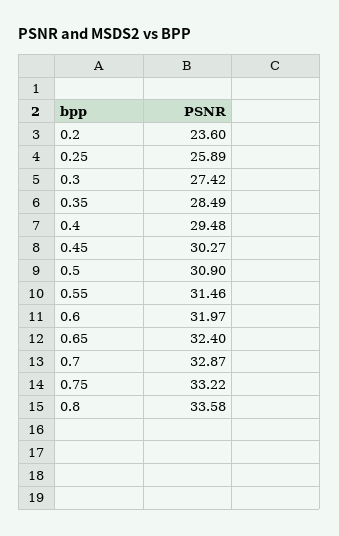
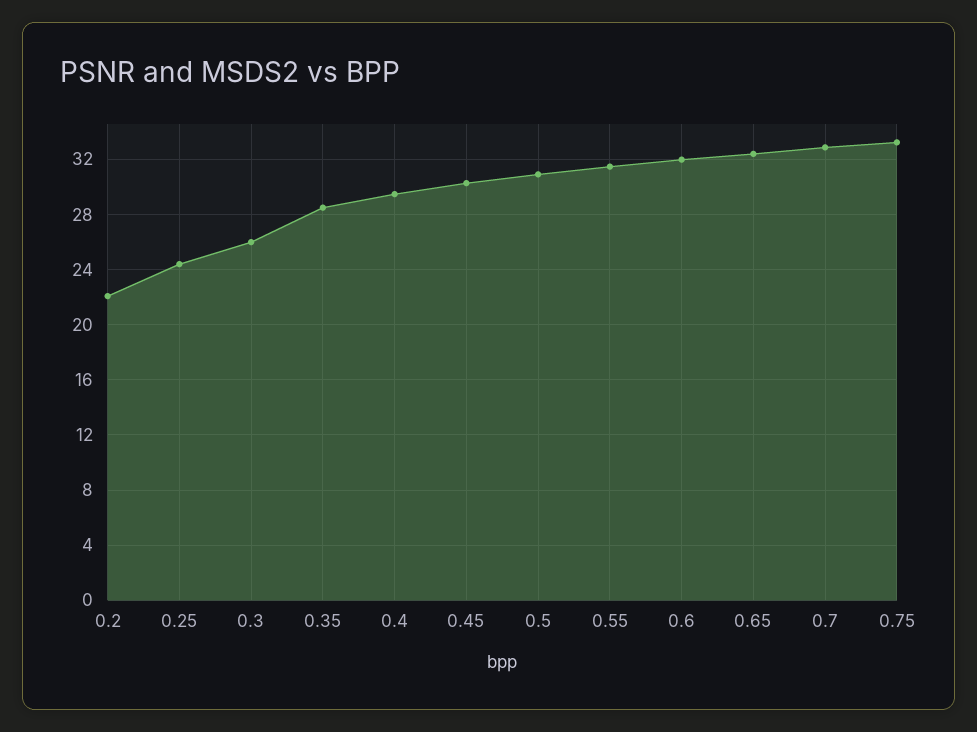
  {
-   "0.2": 23.6,
+   "0.2": 22,
-   "0.25": 25.89,
+   "0.25": 24.5,
-   "0.3": 27.42,
+   "0.3": 26,
    "0.35": 28.49,
    "0.4": 29.48,
    "0.45": 30.27,
    "0.5": 30.9,
    "0.55": 31.46,
    "0.6": 31.97,
    "0.65": 32.4,
    "0.7": 32.87,
-   "0.75": 33.22,
+   "0.75": 33.22
-   "0.8": 33.58
  }

